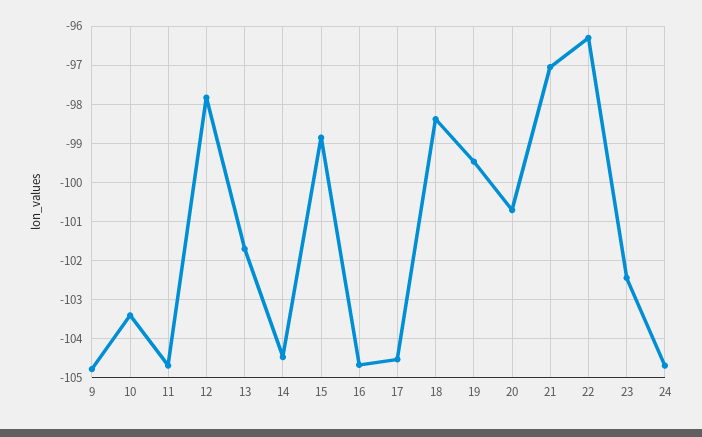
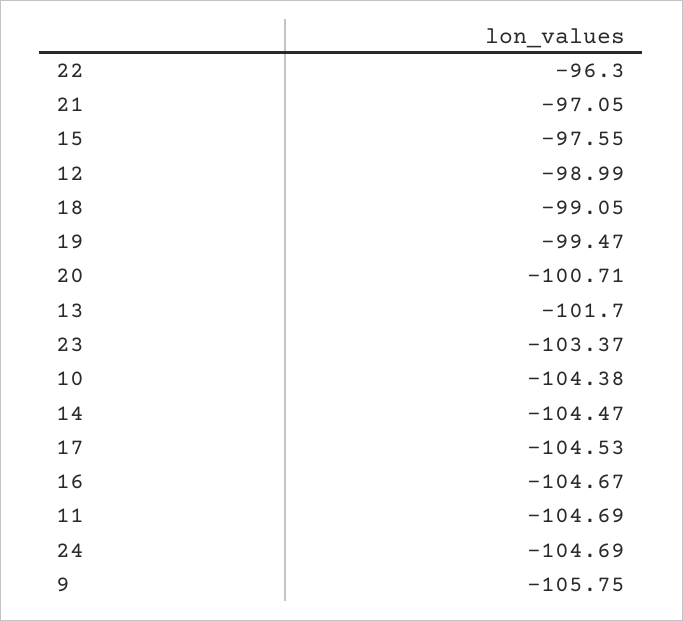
  {
-   "9": -104.8,
+   "9": -105.75,
-   "10": -103.4,
+   "10": -104.38,
    "11": -104.69,
-   "12": -97.8,
+   "12": -98.99,
    "13": -101.7,
    "14": -104.47,
-   "15": -98.8,
+   "15": -97.55,
    "16": -104.67,
    "17": -104.53,
-   "18": -98.4,
+   "18": -99.05,
    "19": -99.47,
    "20": -100.71,
    "21": -97.05,
    "22": -96.3,
-   "23": -102.4,
+   "23": -103.37,
    "24": -104.69
  }

